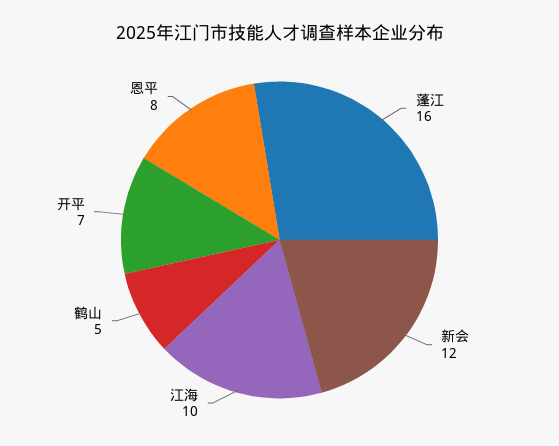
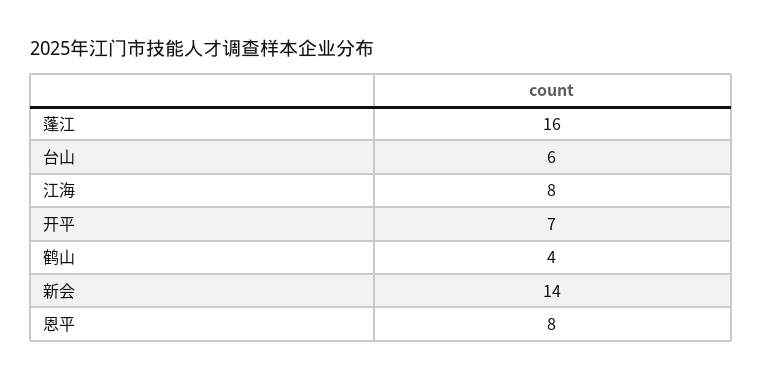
  {
    "蓬江": 16,
-   "新会": 12,
+   "新会": 14,
-   "江海": 10,
+   "江海": 8,
-   "鹤山": 5,
+   "鹤山": 4,
    "开平": 7,
-   "恩平": 8
+   "恩平": 8,
+   "台山": 6
  }

